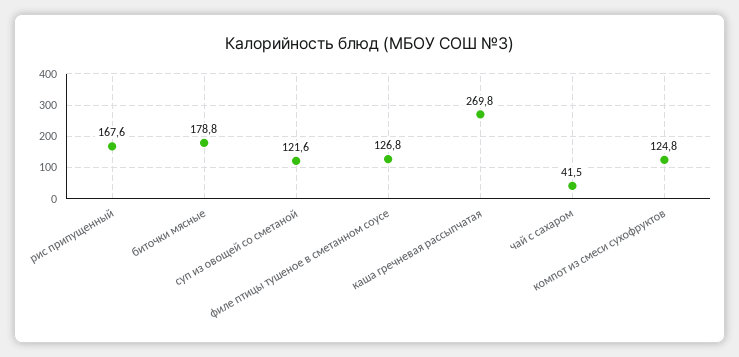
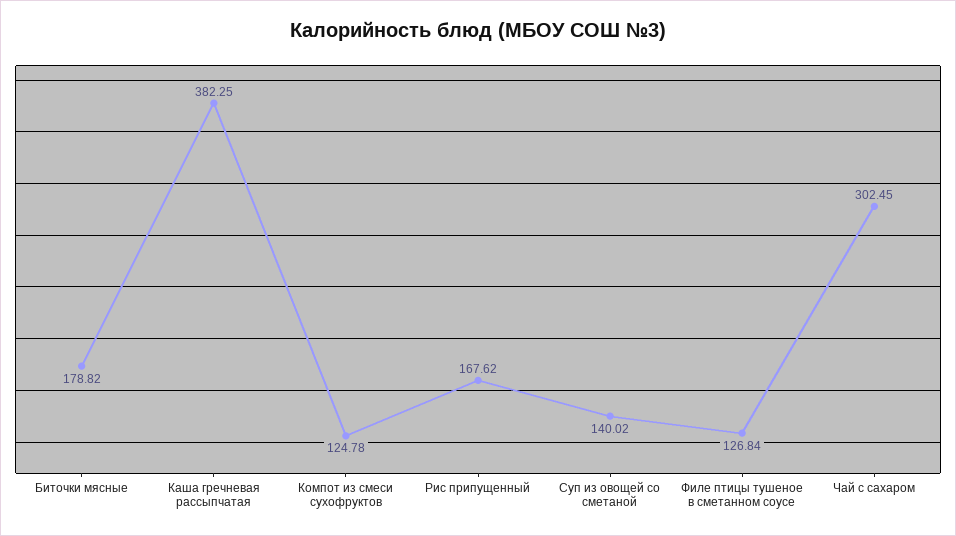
  {
    "рис припущенный": 167.62,
    "биточки мясные": 178.82,
-   "суп из овощей со сметаной": 121.6,
+   "суп из овощей со сметаной": 140.02,
    "филе птицы тушеное в сметанном соусе": 126.84,
-   "каша гречневая рассыпчатая": 269.8,
+   "каша гречневая рассыпчатая": 382.25,
-   "чай с сахаром": 41.5,
+   "чай с сахаром": 302.45,
    "компот из смеси сухофруктов": 124.78
  }

